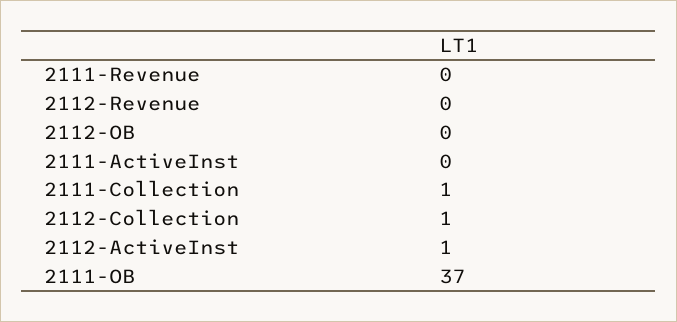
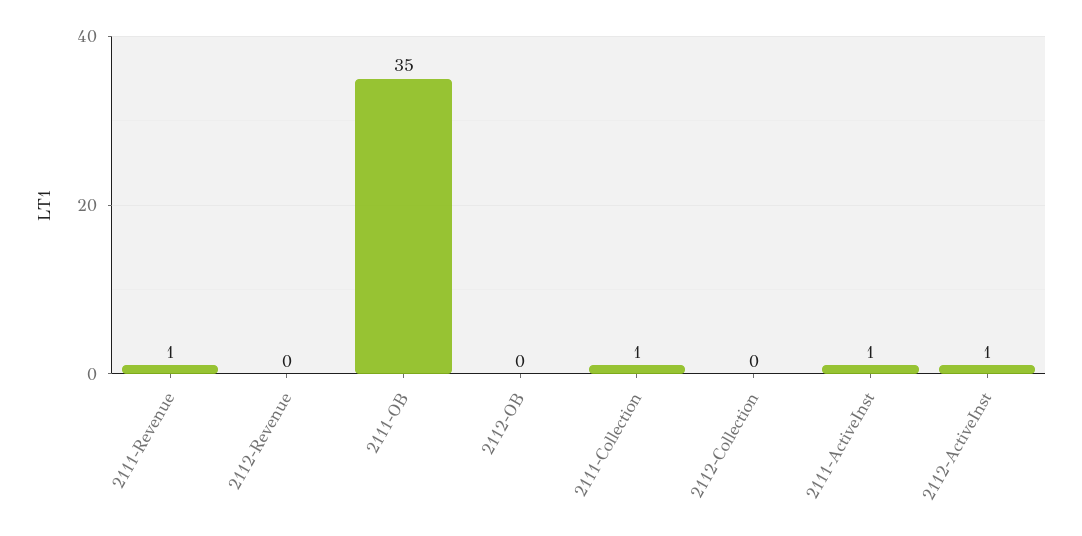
  {
-   "2111-Revenue": 0,
+   "2111-Revenue": 1,
    "2112-Revenue": 0,
    "2112-OB": 0,
-   "2111-ActiveInst": 0,
+   "2111-ActiveInst": 1,
    "2111-Collection": 1,
-   "2112-Collection": 1,
+   "2112-Collection": 0,
    "2112-ActiveInst": 1,
-   "2111-OB": 37
+   "2111-OB": 35
  }

